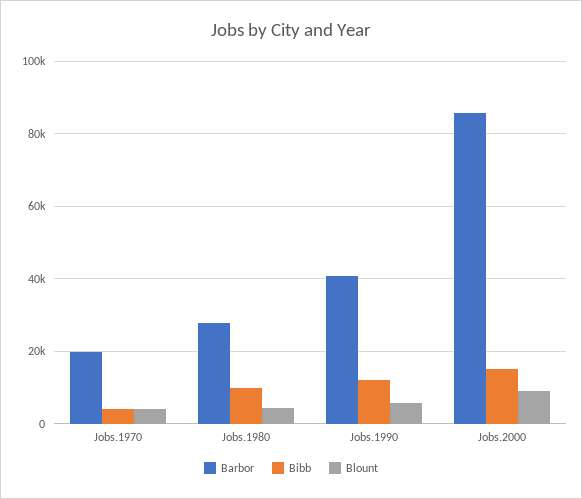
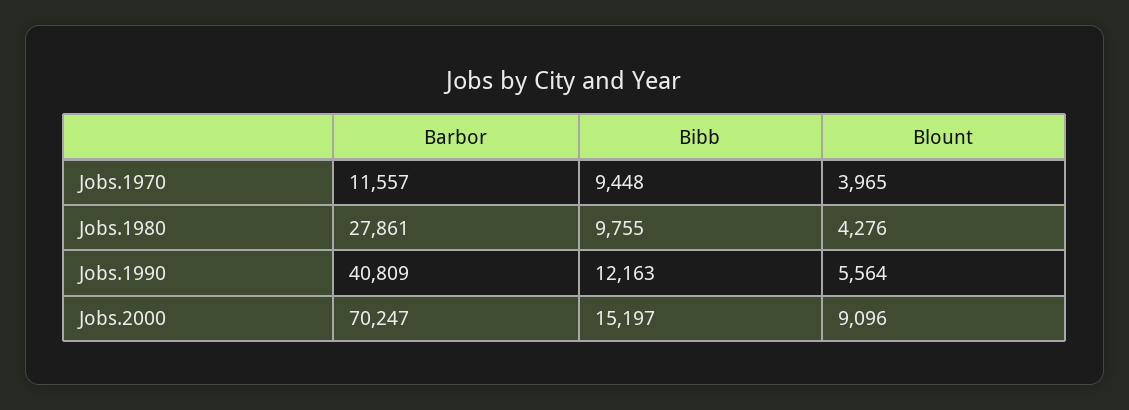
  {
    "Barbor": {
-     "Jobs.1970": 20000,
+     "Jobs.1970": 11557,
      "Jobs.1980": 27861,
      "Jobs.1990": 40809,
-     "Jobs.2000": 86000
+     "Jobs.2000": 70247
    },
    "Bibb": {
-     "Jobs.1970": 4000,
+     "Jobs.1970": 9448,
      "Jobs.1980": 9755,
      "Jobs.1990": 12163,
      "Jobs.2000": 15197
    },
    "Blount": {
      "Jobs.1970": 3965,
      "Jobs.1980": 4276,
      "Jobs.1990": 5564,
      "Jobs.2000": 9096
    }
  }

